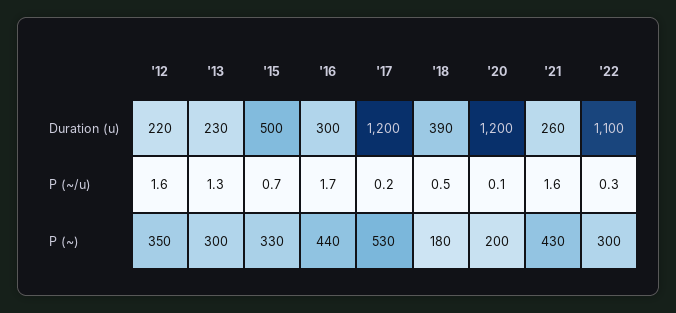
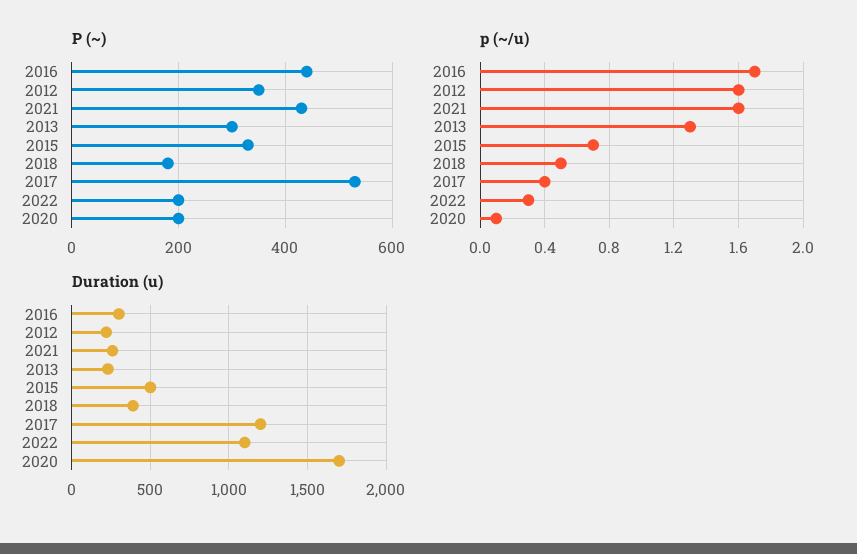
  {
    "Duration (u)": {
      "'12": 220,
      "'13": 230,
      "'15": 500,
      "'16": 300,
      "'17": 1200,
      "'18": 390,
-     "'20": 1200,
+     "'20": 1700,
      "'21": 260,
      "'22": 1100
    },
    "P (~/u)": {
      "'12": 1.6,
      "'13": 1.3,
      "'15": 0.7,
      "'16": 1.7,
-     "'17": 0.2,
+     "'17": 0.4,
      "'18": 0.5,
      "'20": 0.1,
      "'21": 1.6,
      "'22": 0.3
    },
    "P (~)": {
      "'12": 350,
      "'13": 300,
      "'15": 330,
      "'16": 440,
      "'17": 530,
      "'18": 180,
      "'20": 200,
      "'21": 430,
-     "'22": 300
+     "'22": 200
    }
  }

